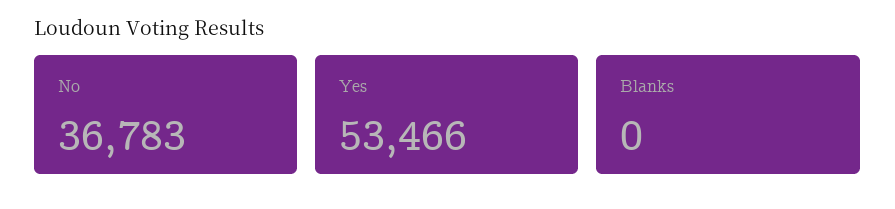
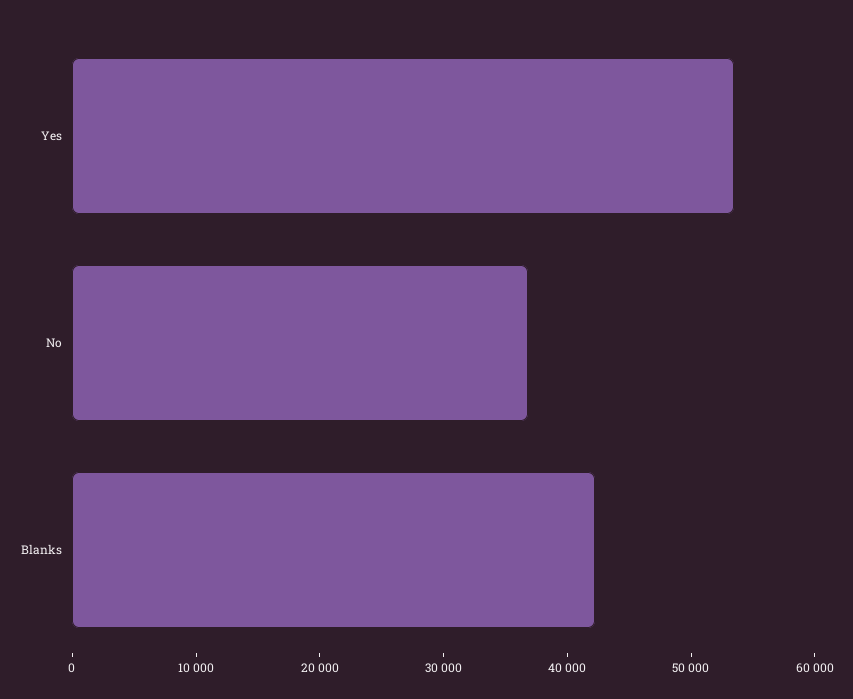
  {
    "No": 36783,
    "Yes": 53466,
-   "Blanks": 0
+   "Blanks": 42000
  }

